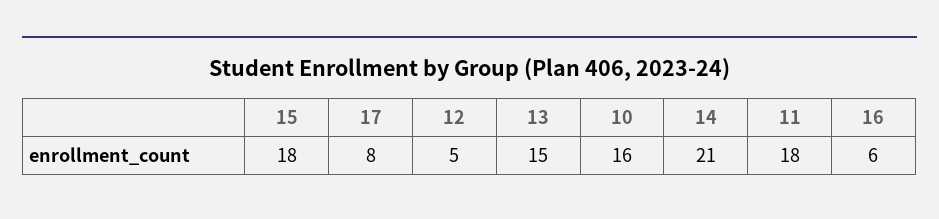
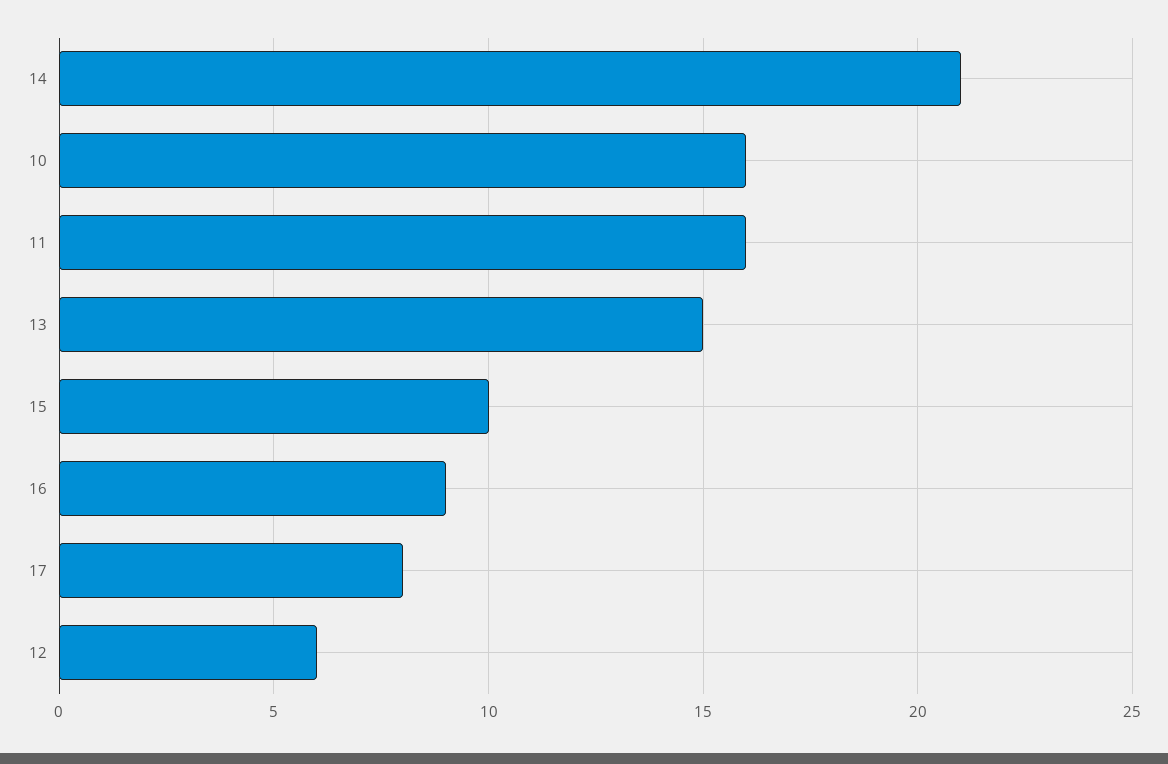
  {
-   "15": 18,
+   "15": 10,
    "17": 8,
-   "12": 5,
+   "12": 6,
    "13": 15,
    "10": 16,
    "14": 21,
-   "11": 18,
+   "11": 16,
-   "16": 6
+   "16": 9
  }

